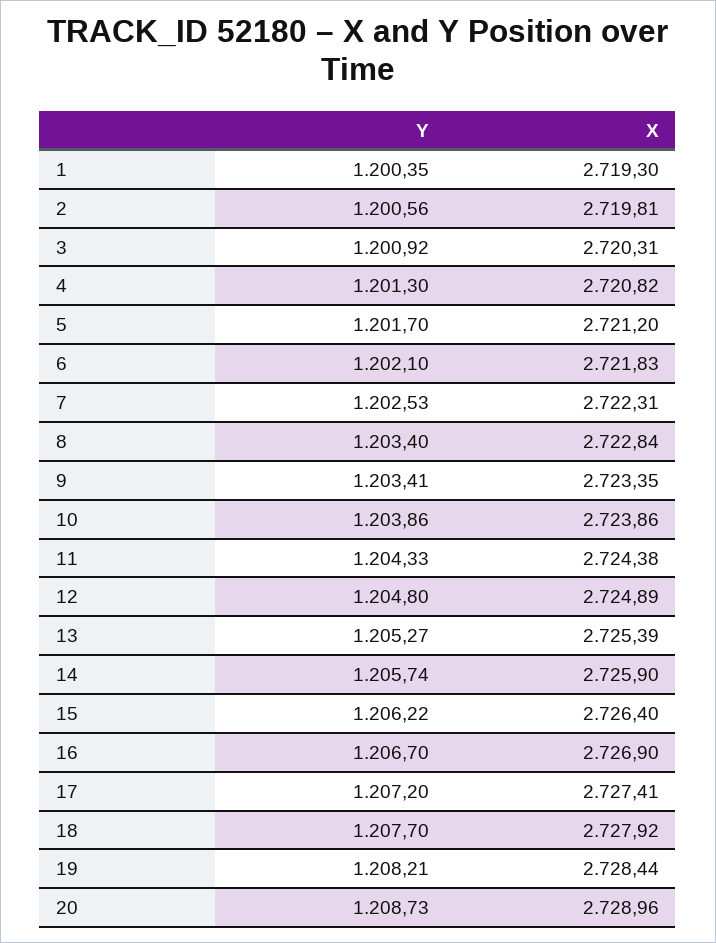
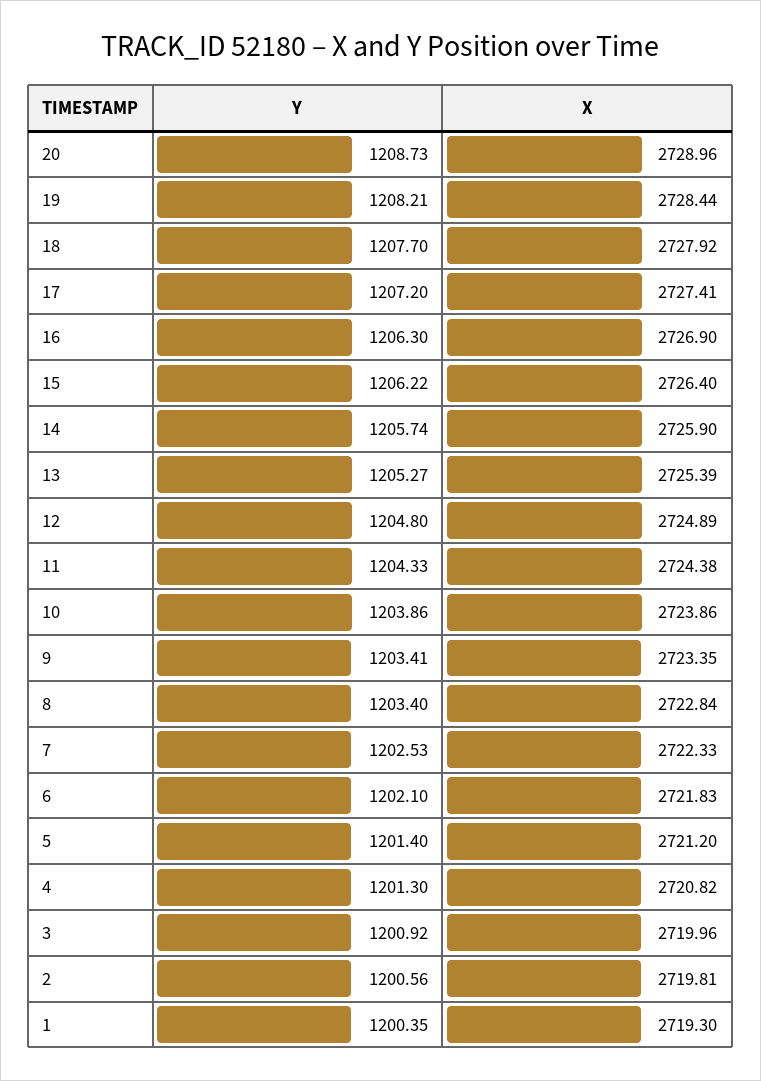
  {
    "Y": {
      "1": 1200.35,
      "2": 1200.56,
      "3": 1200.92,
      "4": 1201.3,
-     "5": 1201.7,
+     "5": 1201.4,
      "6": 1202.1,
      "7": 1202.53,
      "8": 1203.4,
      "9": 1203.41,
      "10": 1203.86,
      "11": 1204.33,
      "12": 1204.8,
      "13": 1205.27,
      "14": 1205.74,
      "15": 1206.22,
-     "16": 1206.7,
+     "16": 1206.3,
      "17": 1207.2,
      "18": 1207.7,
      "19": 1208.21,
      "20": 1208.73
    },
    "X": {
      "1": 2719.3,
      "2": 2719.81,
-     "3": 2720.31,
+     "3": 2719.96,
      "4": 2720.82,
      "5": 2721.2,
      "6": 2721.83,
-     "7": 2722.31,
+     "7": 2722.33,
      "8": 2722.84,
      "9": 2723.35,
      "10": 2723.86,
      "11": 2724.38,
      "12": 2724.89,
      "13": 2725.39,
      "14": 2725.9,
      "15": 2726.4,
      "16": 2726.9,
      "17": 2727.41,
      "18": 2727.92,
      "19": 2728.44,
      "20": 2728.96
    }
  }

